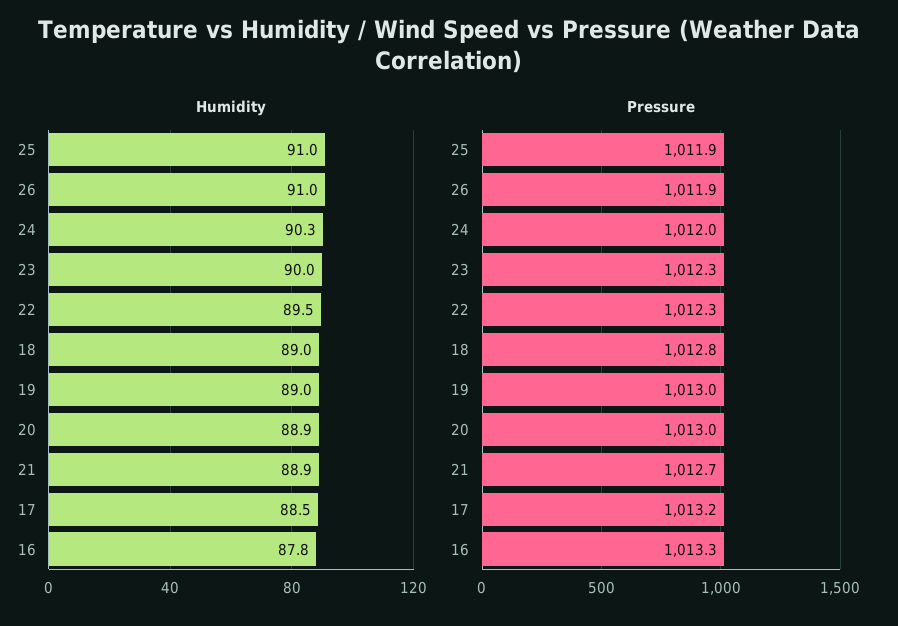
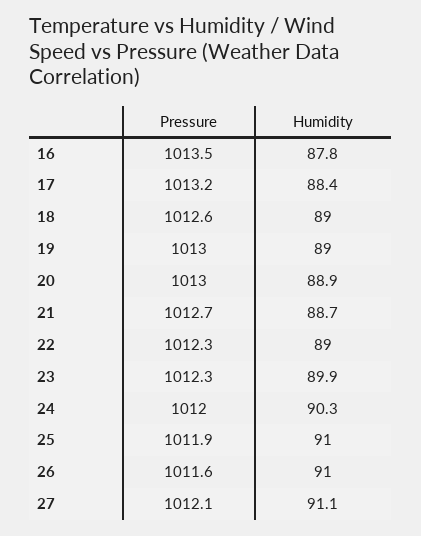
  {
    "Humidity": {
      "25": 91,
      "26": 91,
      "24": 90.3,
-     "23": 90,
+     "23": 89.9,
-     "22": 89.5,
+     "22": 89,
      "18": 89,
      "19": 89,
      "20": 88.9,
-     "21": 88.9,
+     "21": 88.7,
-     "17": 88.5,
+     "17": 88.4,
-     "16": 87.8
+     "16": 87.8,
+     "27": 91.1
    },
    "Pressure": {
      "25": 1011.9,
-     "26": 1011.9,
+     "26": 1011.6,
      "24": 1012,
      "23": 1012.3,
      "22": 1012.3,
-     "18": 1012.8,
+     "18": 1012.6,
      "19": 1013,
      "20": 1013,
      "21": 1012.7,
      "17": 1013.2,
-     "16": 1013.3
+     "16": 1013.5,
+     "27": 1012.1
    }
  }

